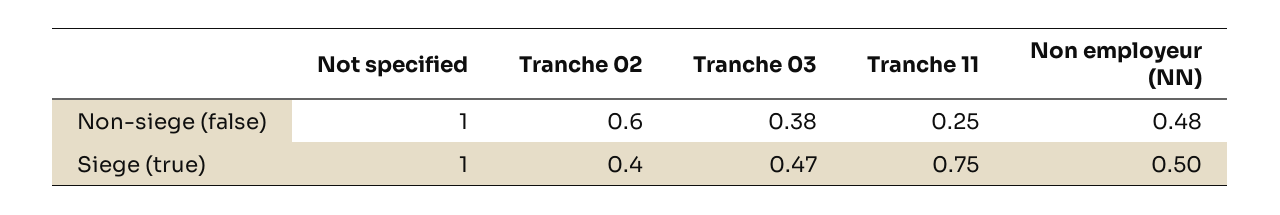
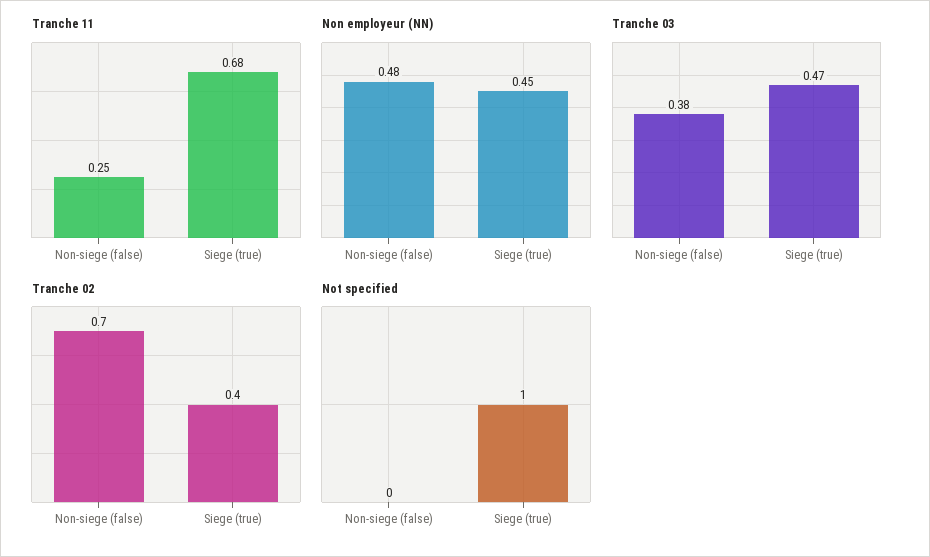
  {
    "Not specified": {
-     "Non-siege (false)": 1,
+     "Non-siege (false)": 0,
      "Siege (true)": 1
    },
    "Tranche 02": {
-     "Non-siege (false)": 0.6,
+     "Non-siege (false)": 0.7,
      "Siege (true)": 0.4
    },
    "Tranche 03": {
      "Non-siege (false)": 0.38,
      "Siege (true)": 0.47
    },
    "Tranche 11": {
      "Non-siege (false)": 0.25,
-     "Siege (true)": 0.75
+     "Siege (true)": 0.68
    },
    "Non employeur (NN)": {
      "Non-siege (false)": 0.48,
-     "Siege (true)": 0.5
+     "Siege (true)": 0.45
    }
  }

